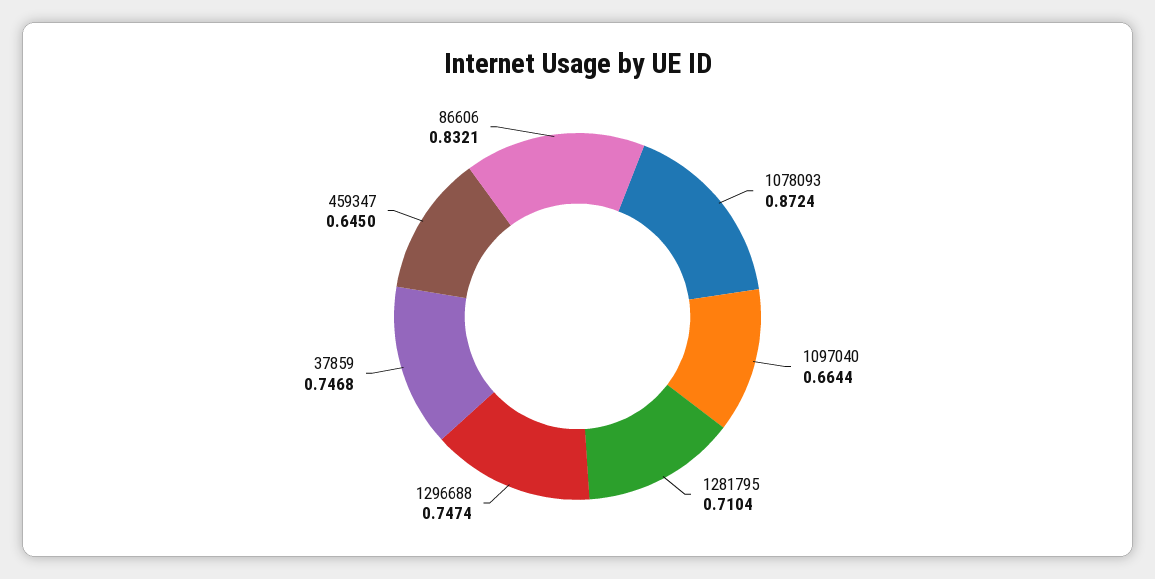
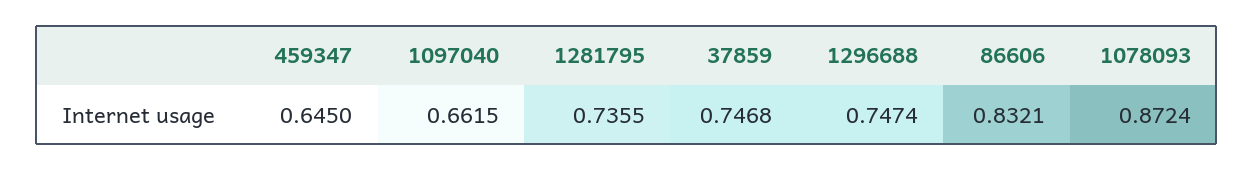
  {
    "1078093": 0.8724,
-   "1097040": 0.6644,
+   "1097040": 0.6615,
-   "1281795": 0.7104,
+   "1281795": 0.7355,
    "1296688": 0.7474,
    "37859": 0.7468,
    "459347": 0.645,
    "86606": 0.8321
  }

